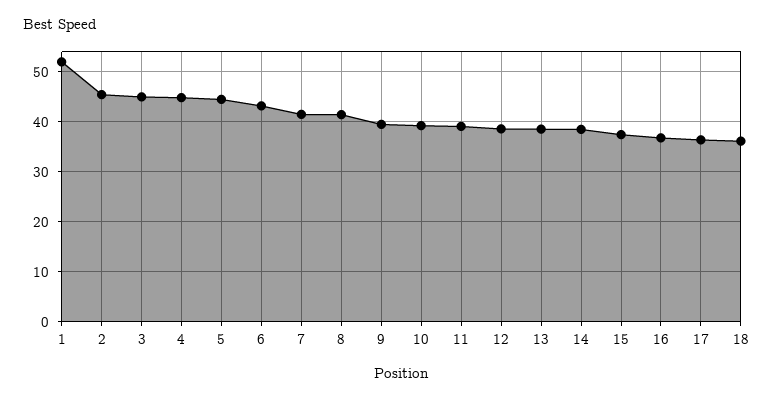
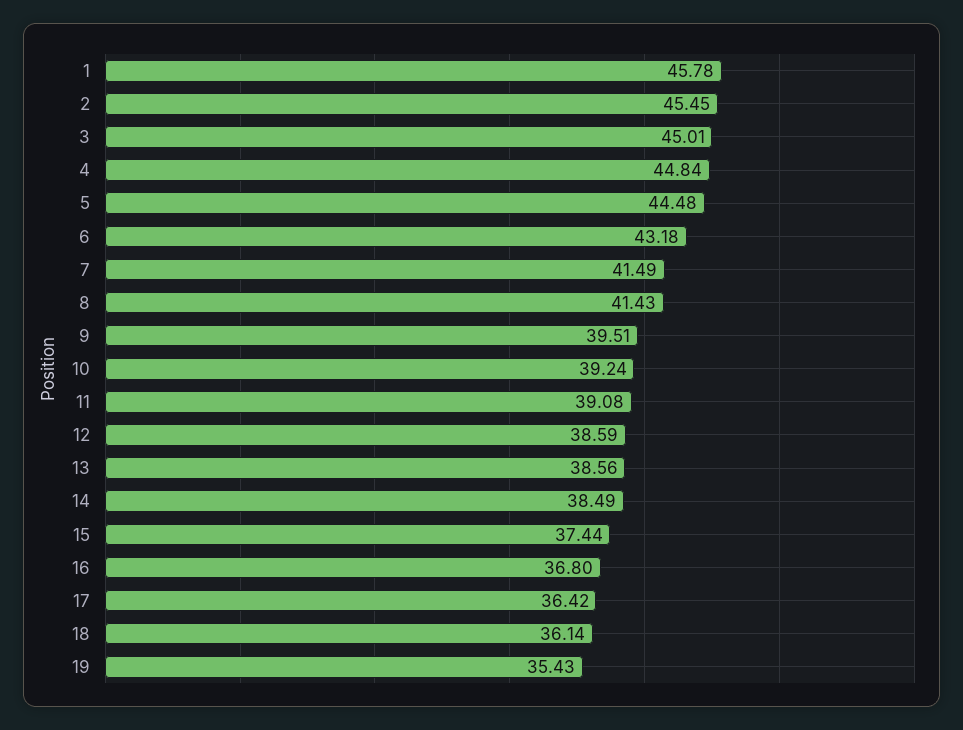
  {
-   "1": 52,
+   "1": 45.78,
    "2": 45.45,
    "3": 45.01,
    "4": 44.84,
    "5": 44.48,
    "6": 43.18,
    "7": 41.49,
    "8": 41.43,
    "9": 39.51,
    "10": 39.24,
    "11": 39.08,
    "12": 38.59,
    "13": 38.56,
    "14": 38.49,
    "15": 37.44,
    "16": 36.8,
    "17": 36.42,
-   "18": 36.14
+   "18": 36.14,
+   "19": 35.43
  }

